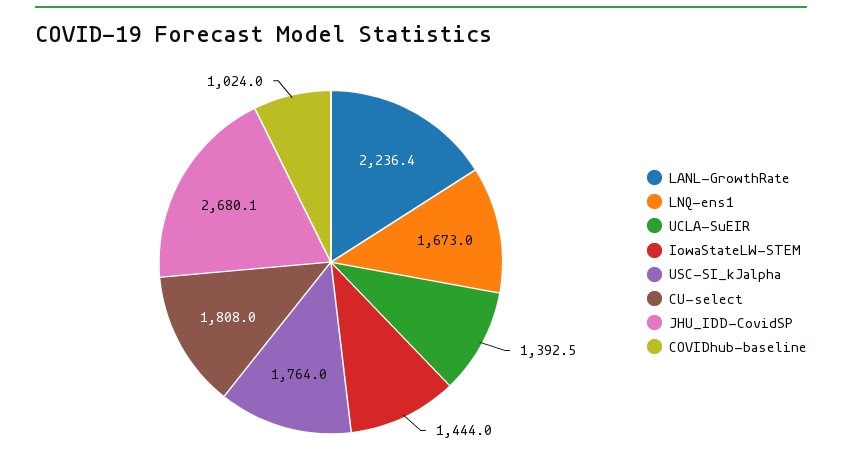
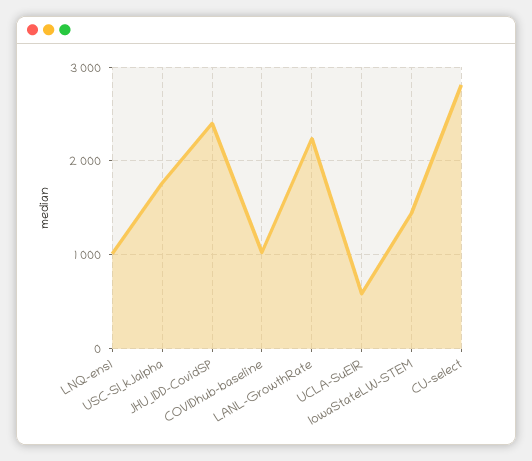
  {
    "LANL-GrowthRate": 2236.4,
-   "LNQ-ens1": 1673,
+   "LNQ-ens1": 1000,
-   "UCLA-SuEIR": 1392.5,
+   "UCLA-SuEIR": 600,
    "IowaStateLW-STEM": 1444,
    "USC-SI_kJalpha": 1764,
-   "CU-select": 1808,
+   "CU-select": 2800,
-   "JHU_IDD-CovidSP": 2680.1,
+   "JHU_IDD-CovidSP": 2400,
    "COVIDhub-baseline": 1024
  }

